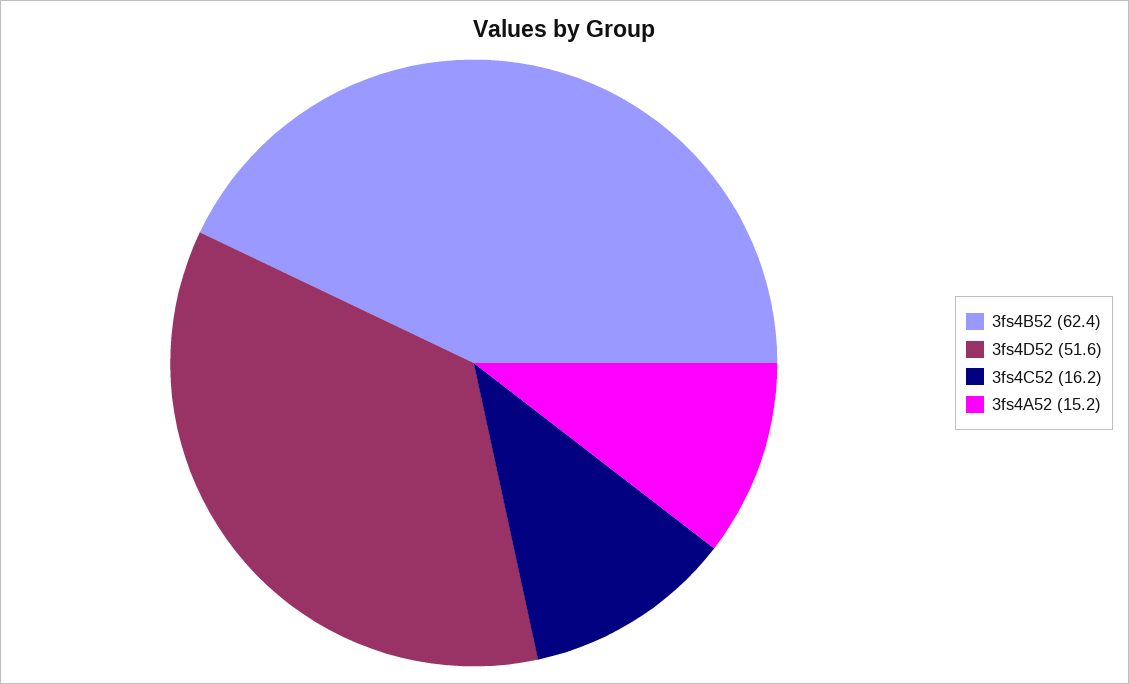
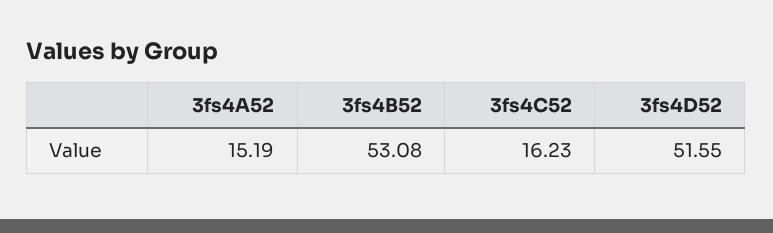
  {
-   "3fs4B52": 62.4,
+   "3fs4B52": 53.08,
    "3fs4D52": 51.55,
    "3fs4C52": 16.23,
    "3fs4A52": 15.19
  }

